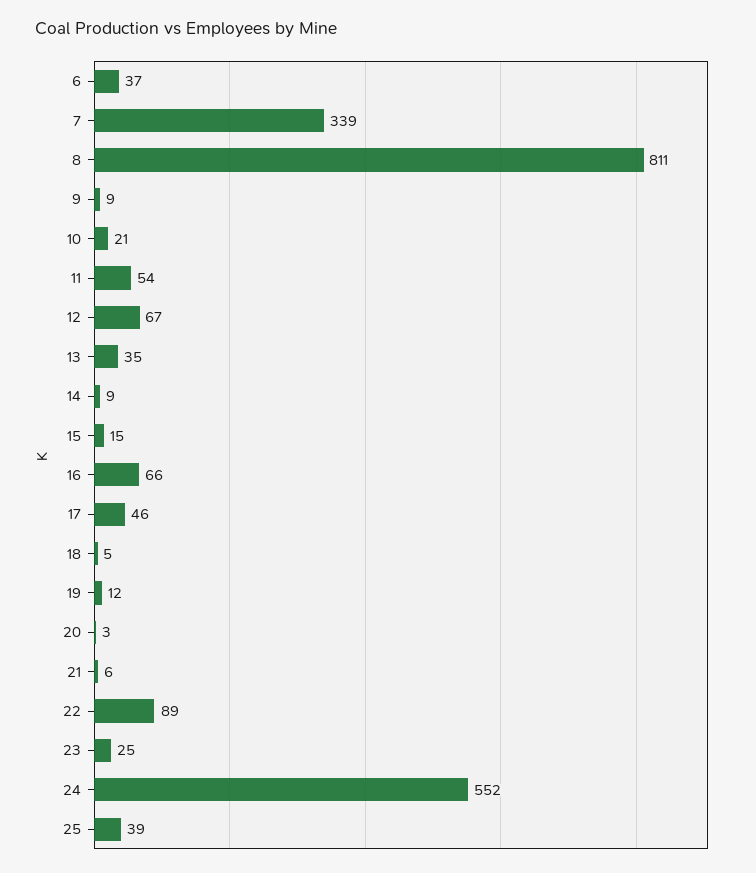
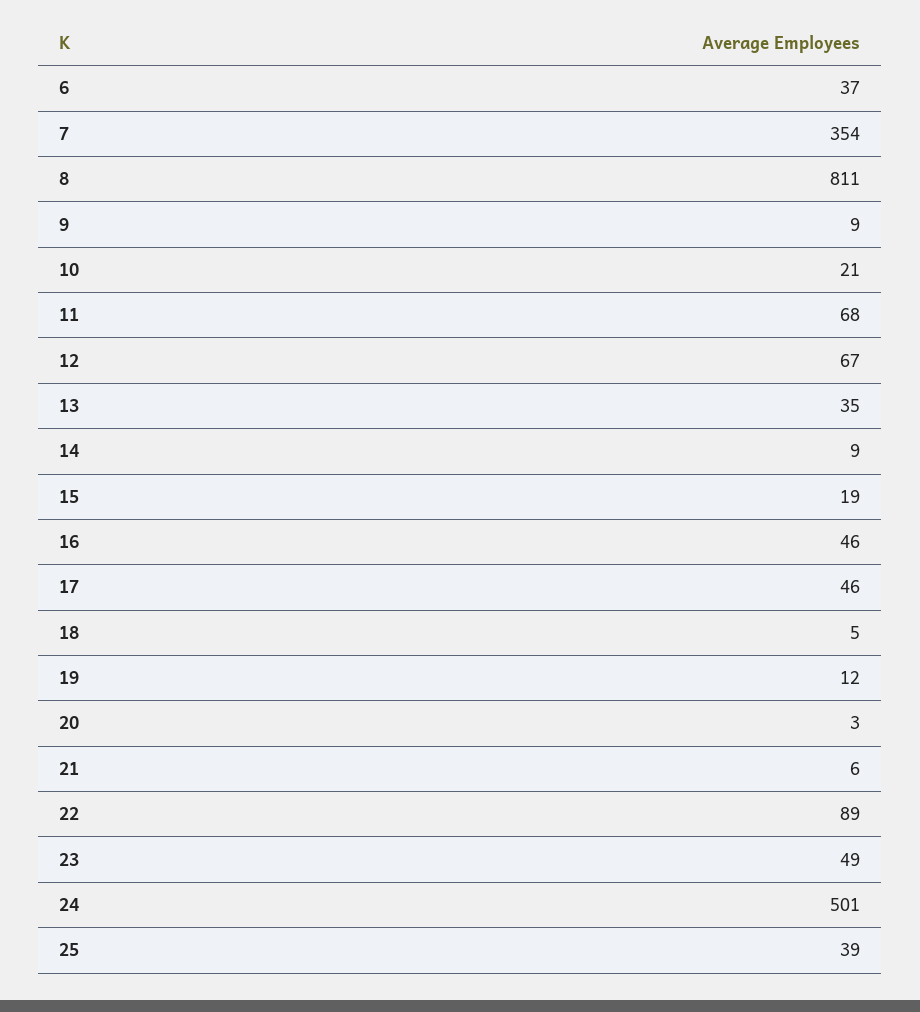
  {
    "6": 37,
-   "7": 339,
+   "7": 354,
    "8": 811,
    "9": 9,
    "10": 21,
-   "11": 54,
+   "11": 68,
    "12": 67,
    "13": 35,
    "14": 9,
-   "15": 15,
+   "15": 19,
-   "16": 66,
+   "16": 46,
    "17": 46,
    "18": 5,
    "19": 12,
    "20": 3,
    "21": 6,
    "22": 89,
-   "23": 25,
+   "23": 49,
-   "24": 552,
+   "24": 501,
    "25": 39
  }

